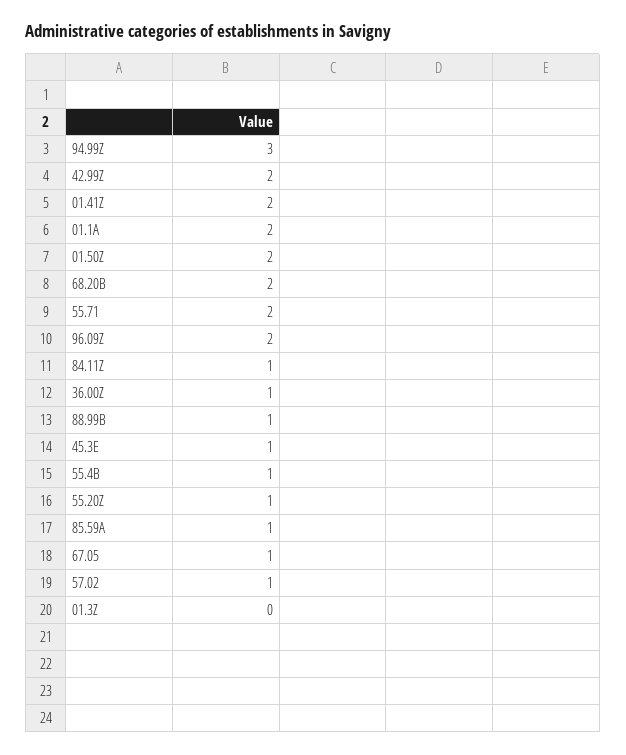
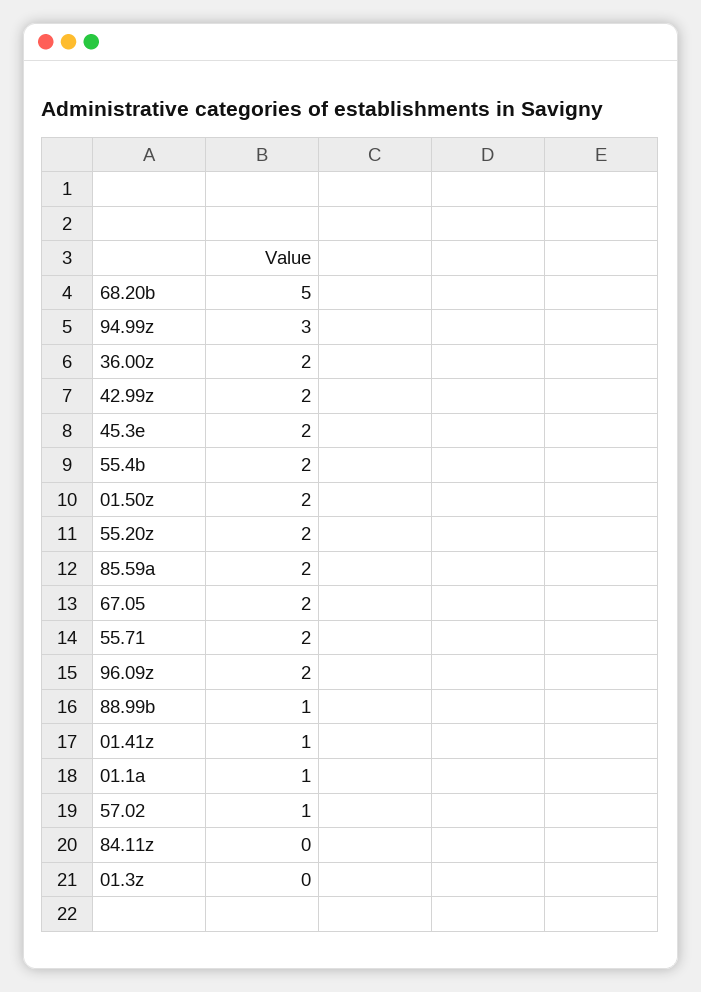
  {
    "94.99Z": 3,
    "42.99Z": 2,
-   "01.41Z": 2,
+   "01.41Z": 1,
-   "01.1A": 2,
+   "01.1A": 1,
    "01.50Z": 2,
-   "68.20B": 2,
+   "68.20B": 5,
    "55.71": 2,
    "96.09Z": 2,
-   "84.11Z": 1,
+   "84.11Z": 0,
-   "36.00Z": 1,
+   "36.00Z": 2,
    "88.99B": 1,
-   "45.3E": 1,
+   "45.3E": 2,
-   "55.4B": 1,
+   "55.4B": 2,
-   "55.20Z": 1,
+   "55.20Z": 2,
-   "85.59A": 1,
+   "85.59A": 2,
-   "67.05": 1,
+   "67.05": 2,
    "57.02": 1,
    "01.3Z": 0
  }

